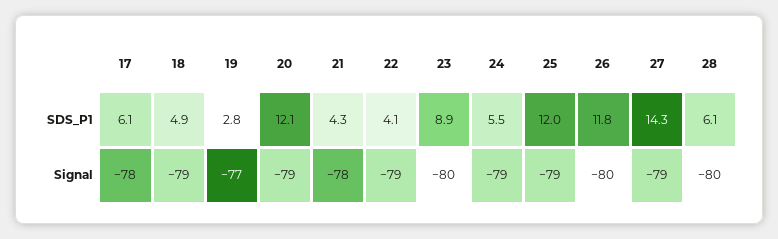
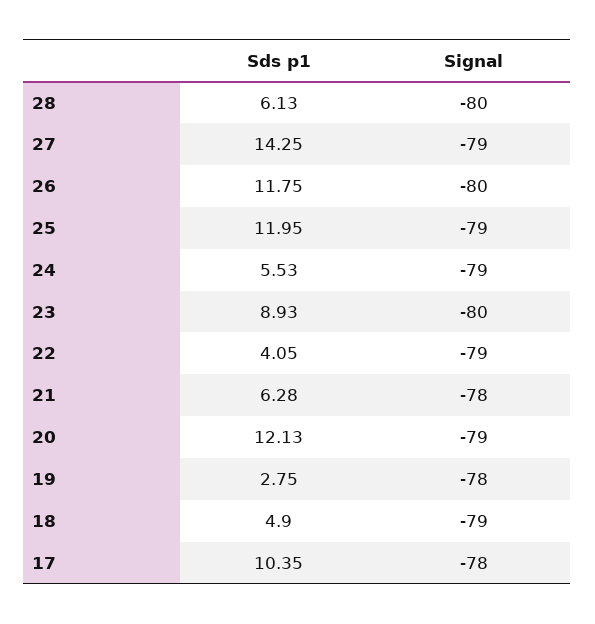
  {
    "17": {
-     "SDS_P1": 6.1,
+     "SDS_P1": 10.35,
      "Signal": -78
    },
    "18": {
      "SDS_P1": 4.9,
      "Signal": -79
    },
    "19": {
      "SDS_P1": 2.75,
-     "Signal": -77
+     "Signal": -78
    },
    "20": {
      "SDS_P1": 12.13,
      "Signal": -79
    },
    "21": {
-     "SDS_P1": 4.3,
+     "SDS_P1": 6.28,
      "Signal": -78
    },
    "22": {
      "SDS_P1": 4.05,
      "Signal": -79
    },
    "23": {
      "SDS_P1": 8.93,
      "Signal": -80
    },
    "24": {
      "SDS_P1": 5.53,
      "Signal": -79
    },
    "25": {
      "SDS_P1": 11.95,
      "Signal": -79
    },
    "26": {
      "SDS_P1": 11.75,
      "Signal": -80
    },
    "27": {
      "SDS_P1": 14.25,
      "Signal": -79
    },
    "28": {
      "SDS_P1": 6.13,
      "Signal": -80
    }
  }

